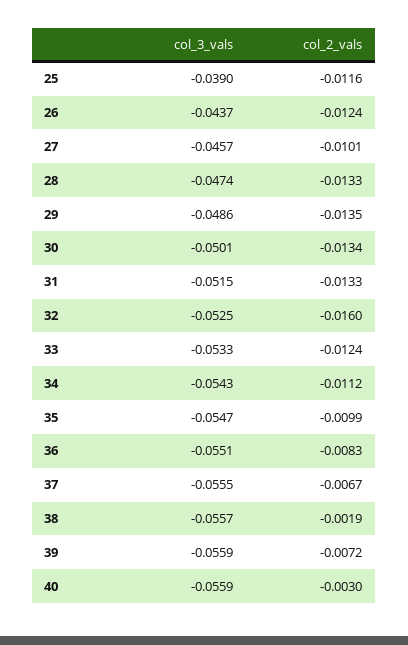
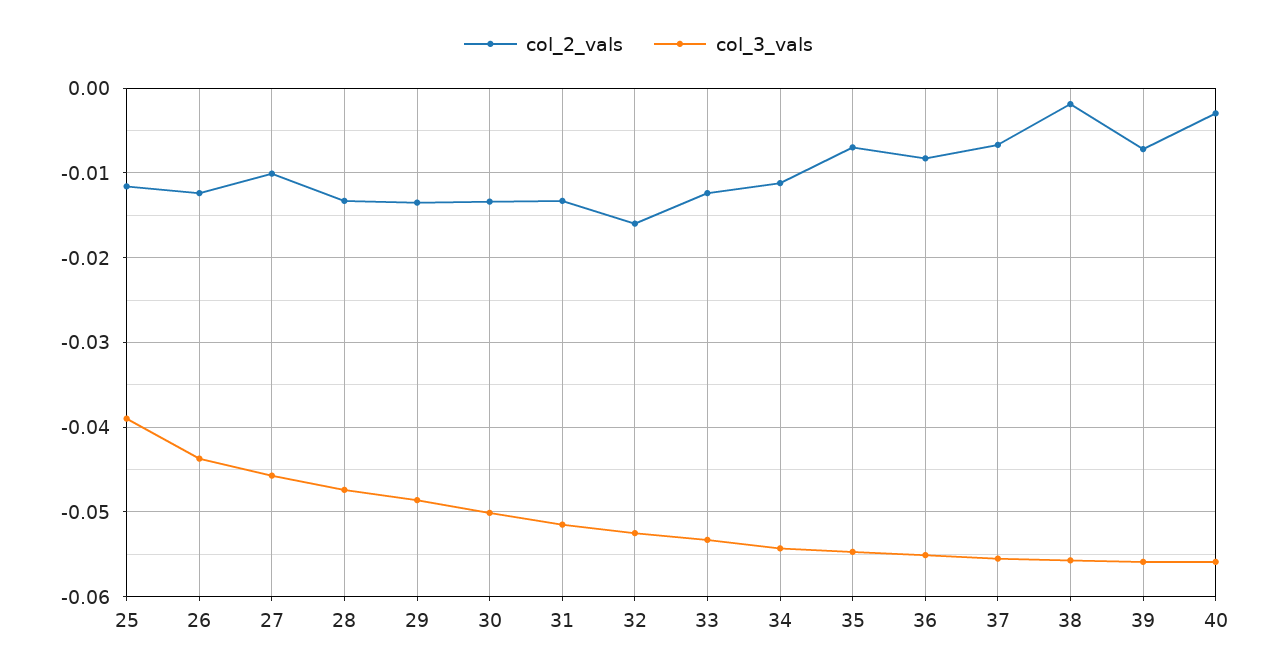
  {
    "col_3_vals": {
      "25": -0.039,
      "26": -0.0437,
      "27": -0.0457,
      "28": -0.0474,
      "29": -0.0486,
      "30": -0.0501,
      "31": -0.0515,
      "32": -0.0525,
      "33": -0.0533,
      "34": -0.0543,
      "35": -0.0547,
      "36": -0.0551,
      "37": -0.0555,
      "38": -0.0557,
      "39": -0.0559,
      "40": -0.0559
    },
    "col_2_vals": {
      "25": -0.0116,
      "26": -0.0124,
      "27": -0.0101,
      "28": -0.0133,
      "29": -0.0135,
      "30": -0.0134,
      "31": -0.0133,
      "32": -0.016,
      "33": -0.0124,
      "34": -0.0112,
-     "35": -0.0099,
+     "35": -0.007,
      "36": -0.0083,
      "37": -0.0067,
      "38": -0.0019,
      "39": -0.0072,
      "40": -0.003
    }
  }

